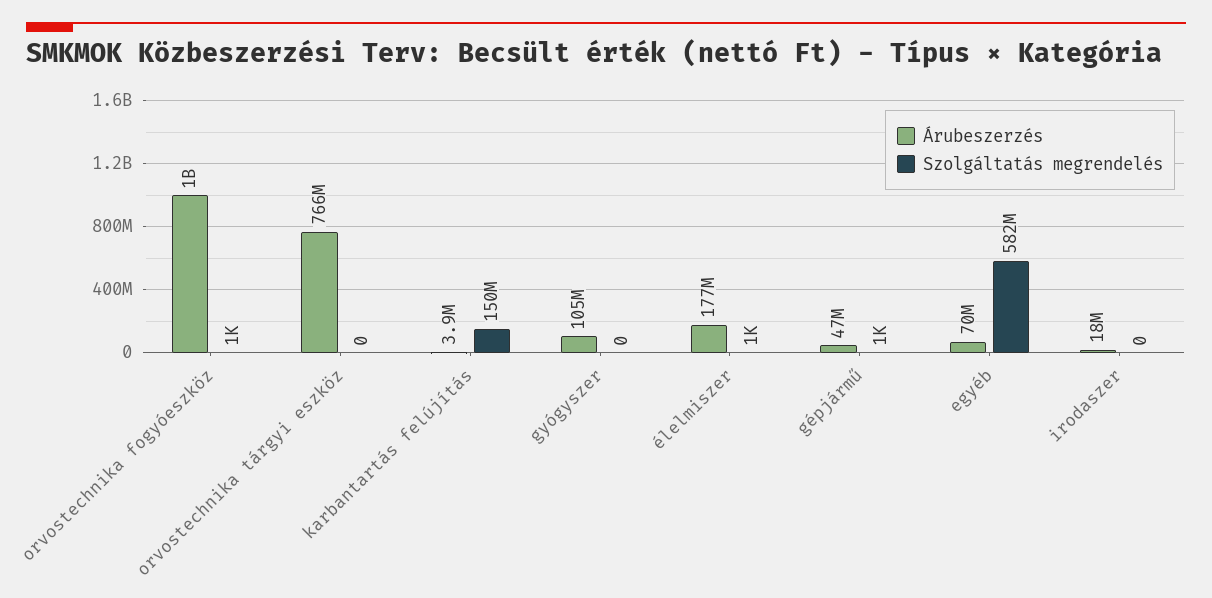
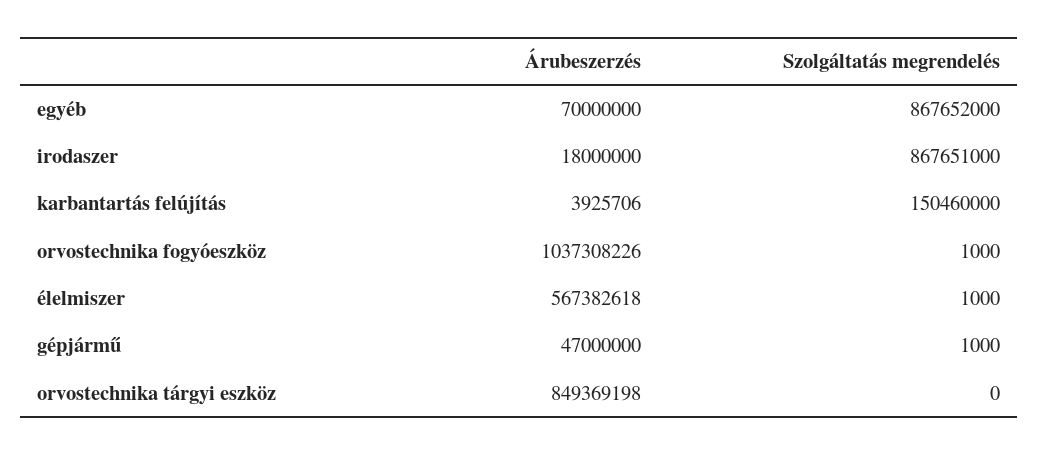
  {
    "Árubeszerzés": {
      "orvostechnika fogyóeszköz": 1037308226,
-     "orvostechnika tárgyi eszköz": 766000000,
+     "orvostechnika tárgyi eszköz": 849369198,
      "karbantartás felújítás": 3925706,
-     "gyógyszer": 105000000,
-     "élelmiszer": 177000000,
+     "élelmiszer": 567382618,
      "gépjármű": 47000000,
      "egyéb": 70000000,
      "irodaszer": 18000000
    },
    "Szolgáltatás megrendelés": {
      "orvostechnika fogyóeszköz": 1000,
      "orvostechnika tárgyi eszköz": 0,
      "karbantartás felújítás": 150460000,
-     "gyógyszer": 0,
      "élelmiszer": 1000,
      "gépjármű": 1000,
-     "egyéb": 582000000,
+     "egyéb": 867652000,
-     "irodaszer": 0
+     "irodaszer": 867651000
    }
  }

